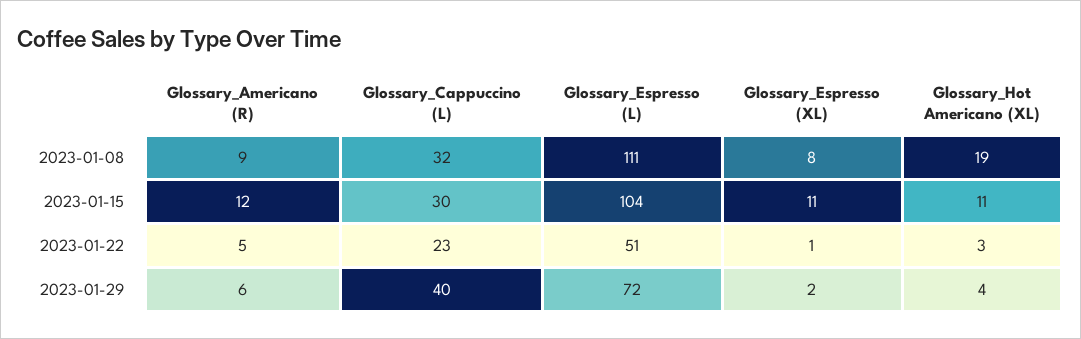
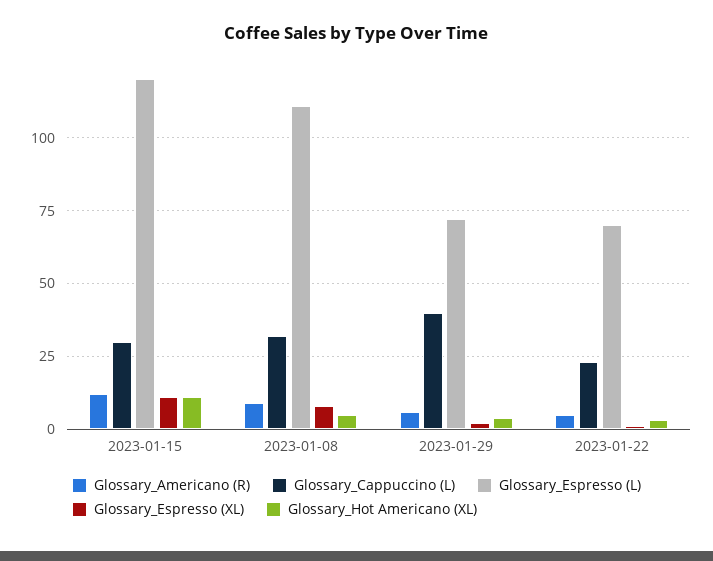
  {
    "Glossary_Americano (R)": {
      "2023-01-08": 9,
      "2023-01-15": 12,
      "2023-01-22": 5,
      "2023-01-29": 6
    },
    "Glossary_Cappuccino (L)": {
      "2023-01-08": 32,
      "2023-01-15": 30,
      "2023-01-22": 23,
      "2023-01-29": 40
    },
    "Glossary_Espresso (L)": {
      "2023-01-08": 111,
-     "2023-01-15": 104,
+     "2023-01-15": 120,
-     "2023-01-22": 51,
+     "2023-01-22": 70,
      "2023-01-29": 72
    },
    "Glossary_Espresso (XL)": {
      "2023-01-08": 8,
      "2023-01-15": 11,
      "2023-01-22": 1,
      "2023-01-29": 2
    },
    "Glossary_Hot Americano (XL)": {
-     "2023-01-08": 19,
+     "2023-01-08": 5,
      "2023-01-15": 11,
      "2023-01-22": 3,
      "2023-01-29": 4
    }
  }

